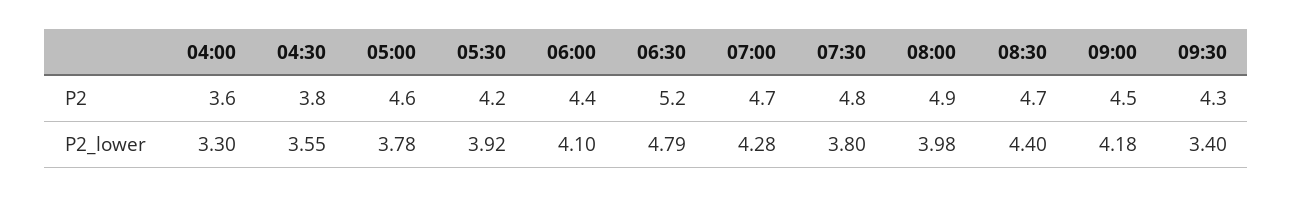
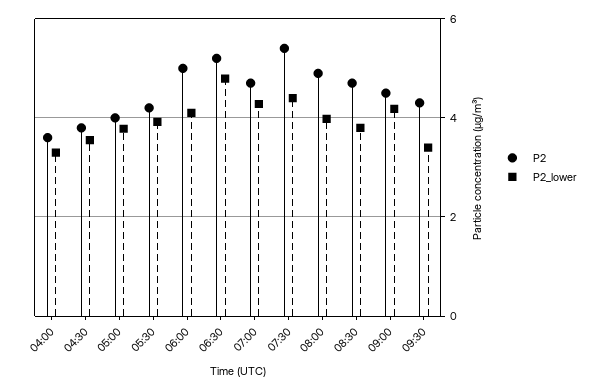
  {
    "P2": {
      "04:00": 3.6,
      "04:30": 3.8,
-     "05:00": 4.6,
+     "05:00": 4,
      "05:30": 4.2,
-     "06:00": 4.4,
+     "06:00": 5,
      "06:30": 5.2,
      "07:00": 4.7,
-     "07:30": 4.8,
+     "07:30": 5.4,
      "08:00": 4.9,
      "08:30": 4.7,
      "09:00": 4.5,
      "09:30": 4.3
    },
    "P2_lower": {
      "04:00": 3.3,
      "04:30": 3.55,
      "05:00": 3.78,
      "05:30": 3.92,
      "06:00": 4.1,
      "06:30": 4.79,
      "07:00": 4.28,
-     "07:30": 3.8,
+     "07:30": 4.4,
      "08:00": 3.98,
-     "08:30": 4.4,
+     "08:30": 3.8,
      "09:00": 4.18,
      "09:30": 3.4
    }
  }

